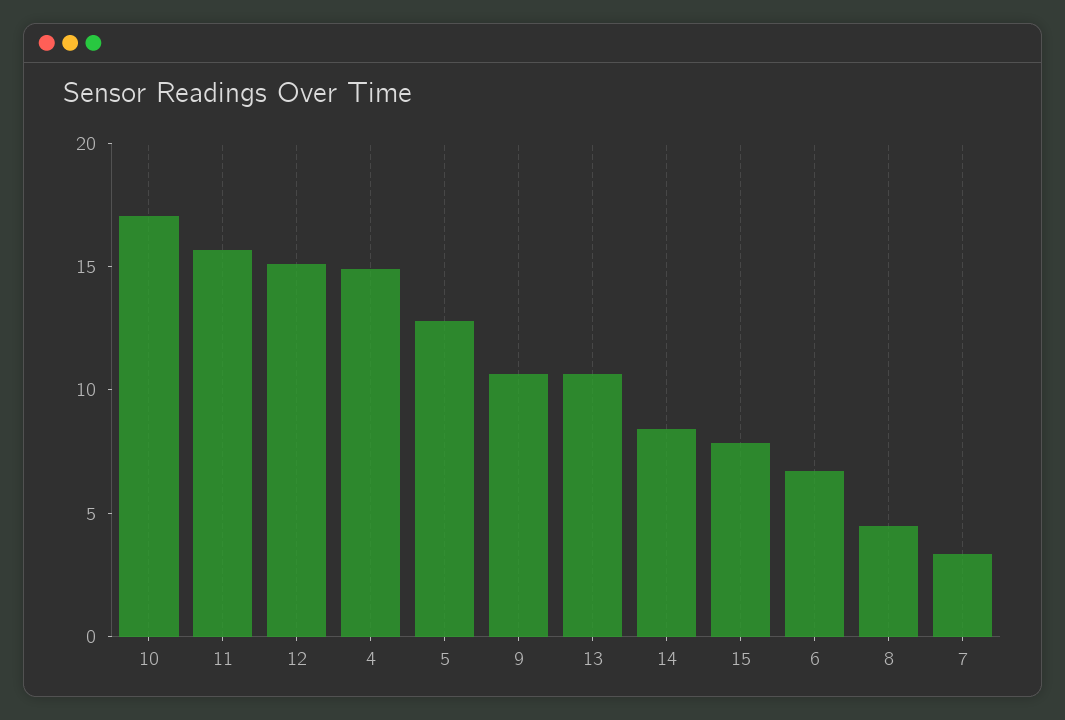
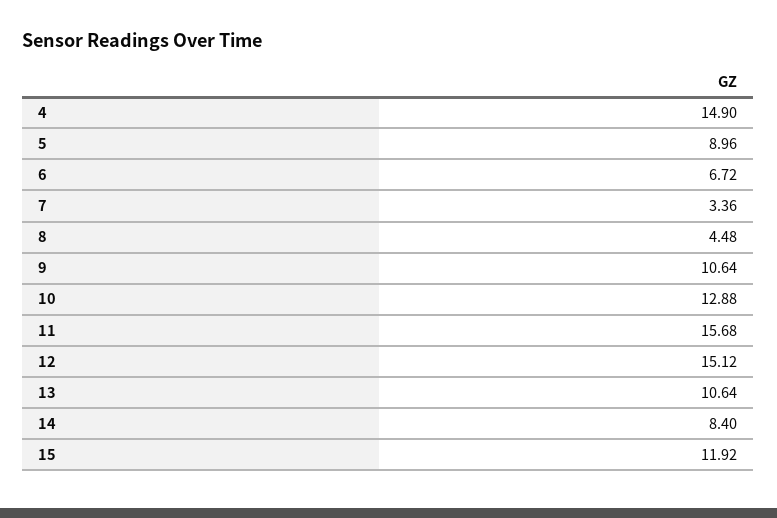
  {
-   "10": 17,
+   "10": 12.88,
    "11": 15.68,
    "12": 15.12,
    "4": 14.9,
-   "5": 13,
+   "5": 8.96,
    "9": 10.64,
    "13": 10.64,
    "14": 8.4,
-   "15": 8,
+   "15": 11.92,
    "6": 6.72,
    "8": 4.48,
    "7": 3.36
  }

